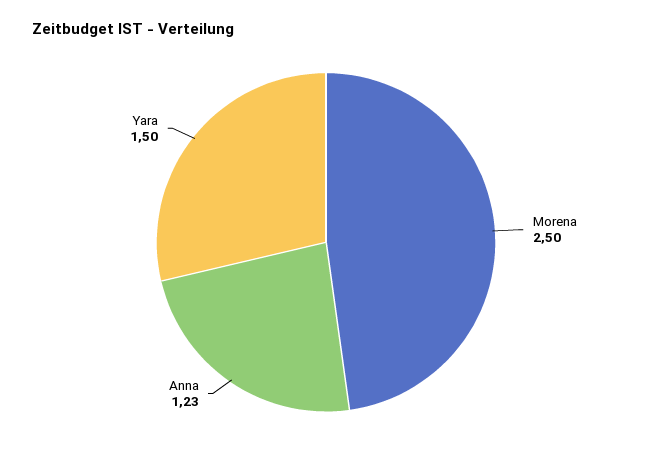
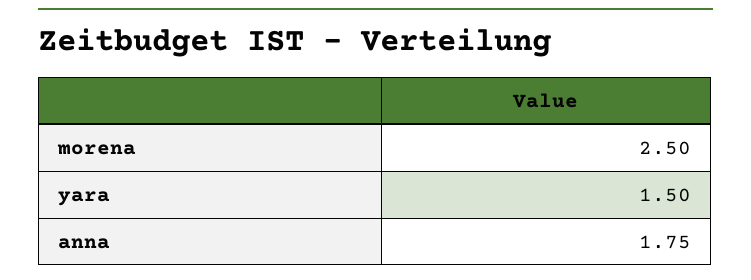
  {
    "Morena": 2.5,
-   "Anna": 1.23,
+   "Anna": 1.75,
    "Yara": 1.5
  }

